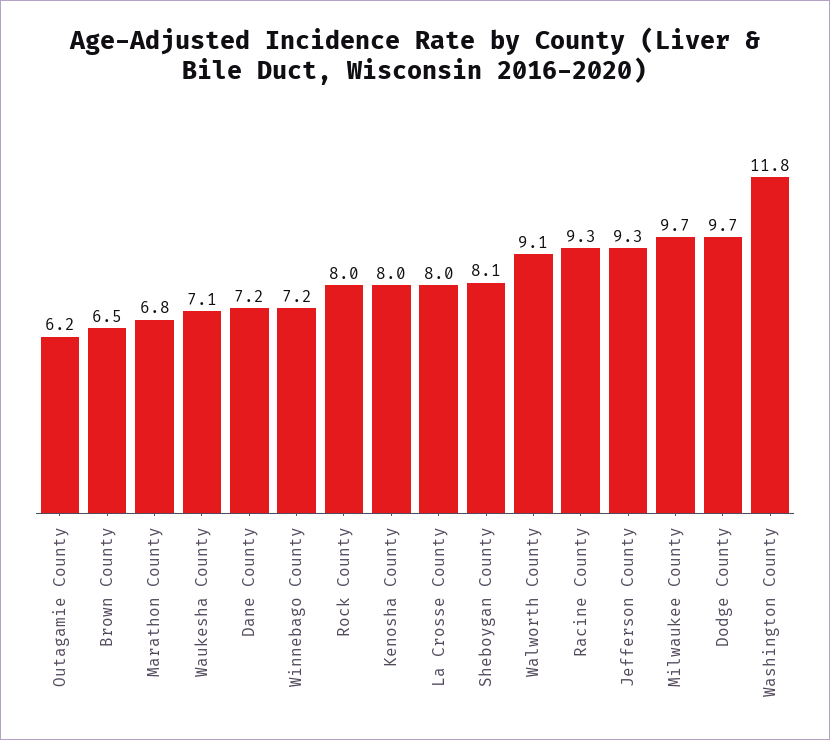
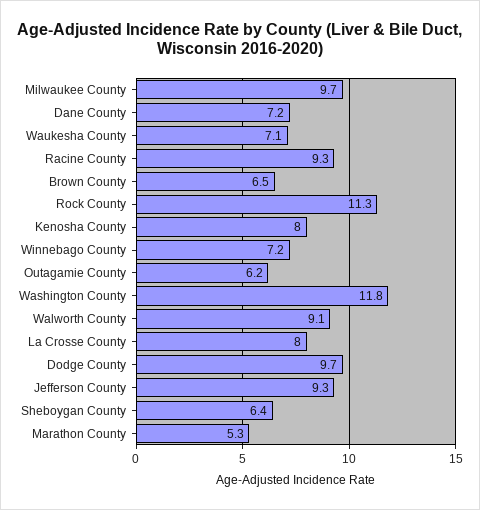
  {
    "Outagamie County": 6.2,
    "Brown County": 6.5,
-   "Marathon County": 6.8,
+   "Marathon County": 5.3,
    "Waukesha County": 7.1,
    "Dane County": 7.2,
    "Winnebago County": 7.2,
-   "Rock County": 8,
+   "Rock County": 11.3,
    "Kenosha County": 8,
    "La Crosse County": 8,
-   "Sheboygan County": 8.1,
+   "Sheboygan County": 6.4,
    "Walworth County": 9.1,
    "Racine County": 9.3,
    "Jefferson County": 9.3,
    "Milwaukee County": 9.7,
    "Dodge County": 9.7,
    "Washington County": 11.8
  }

